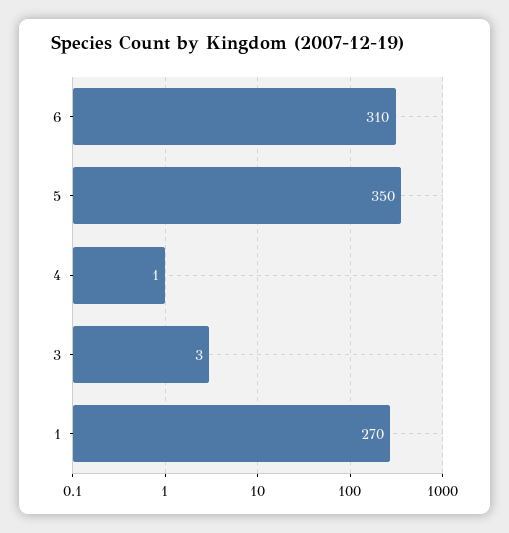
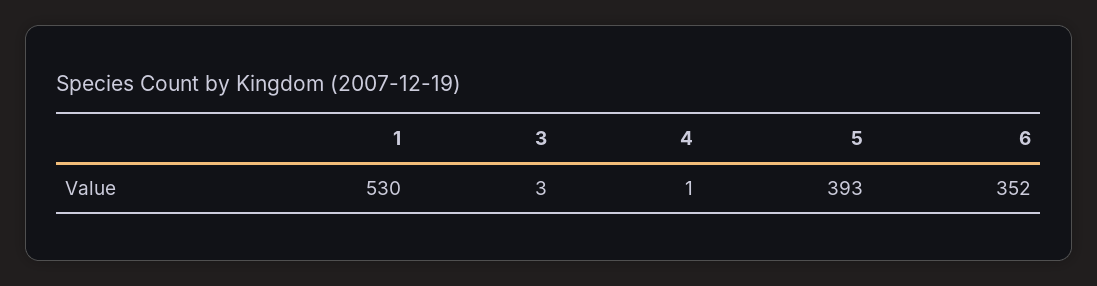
  {
-   "6": 310,
+   "6": 352,
-   "5": 350,
+   "5": 393,
    "4": 1,
    "3": 3,
-   "1": 270
+   "1": 530
  }

